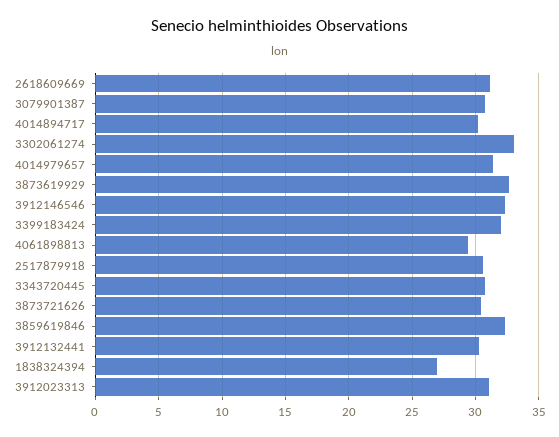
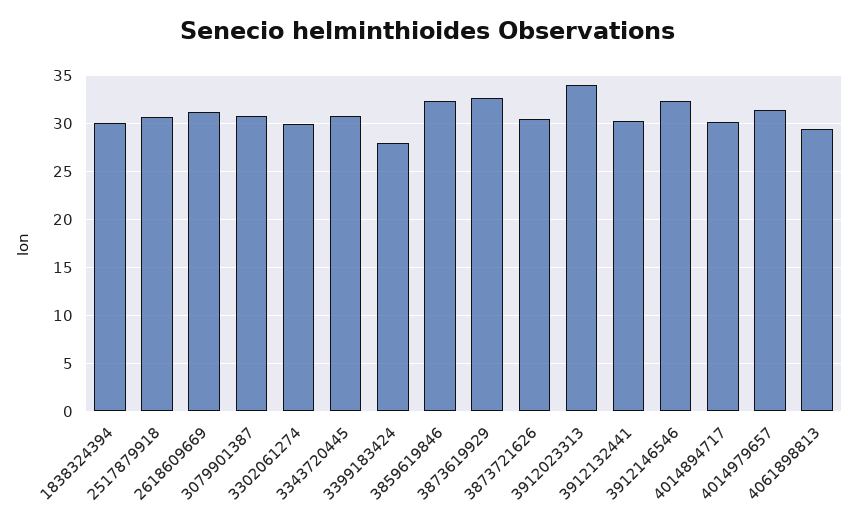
  {
    "2618609669": 31,
    "3079901387": 31,
    "4014894717": 30,
-   "3302061274": 33,
+   "3302061274": 30,
    "4014979657": 31.5,
    "3873619929": 32.5,
    "3912146546": 32.5,
-   "3399183424": 32,
+   "3399183424": 28,
    "4061898813": 29.5,
    "2517879918": 30.5,
    "3343720445": 31,
    "3873721626": 30.5,
    "3859619846": 32.5,
    "3912132441": 30.5,
-   "1838324394": 27,
+   "1838324394": 30,
-   "3912023313": 31
+   "3912023313": 34
  }

